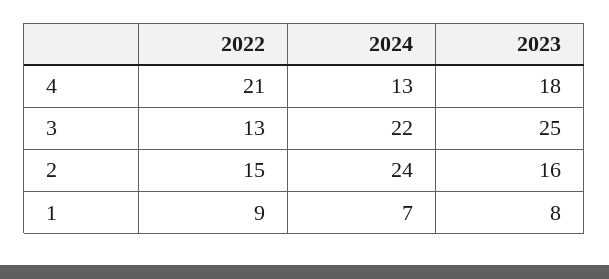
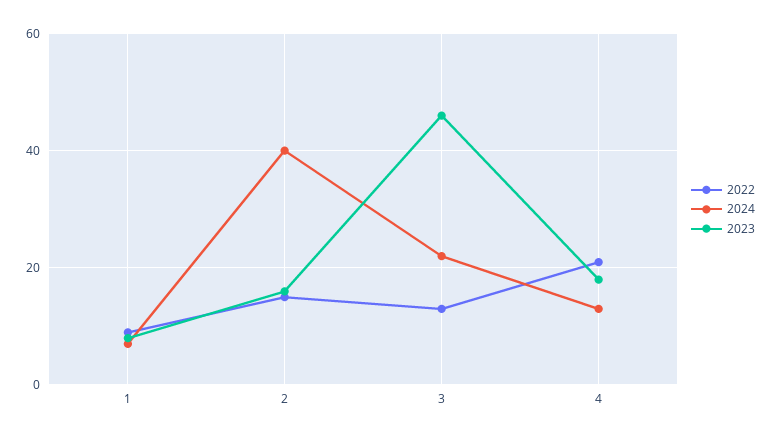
  {
    "2022": {
      "4": 21,
      "3": 13,
      "2": 15,
      "1": 9
    },
    "2024": {
      "4": 13,
      "3": 22,
-     "2": 24,
+     "2": 40,
      "1": 7
    },
    "2023": {
      "4": 18,
-     "3": 25,
+     "3": 45,
      "2": 16,
      "1": 8
    }
  }

